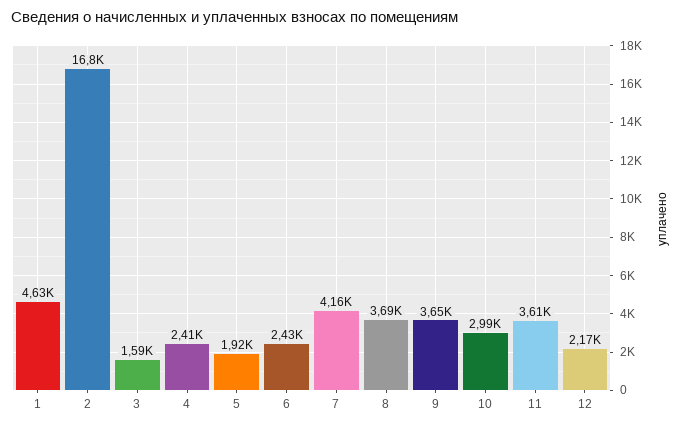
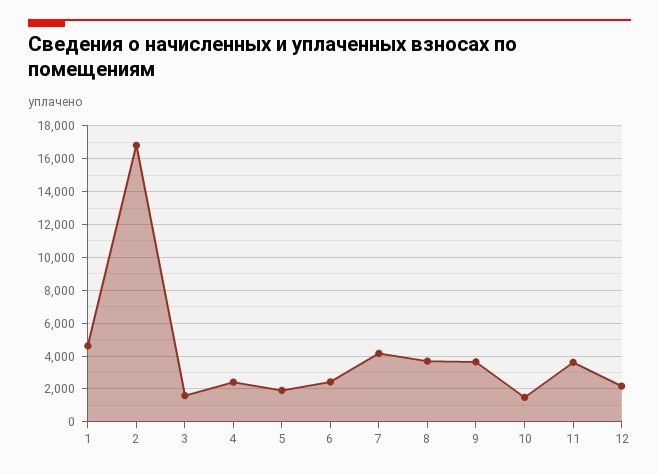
  {
    "1": 4630,
    "2": 16800,
    "3": 1590,
    "4": 2410,
    "5": 1920,
    "6": 2430,
    "7": 4160,
    "8": 3690,
    "9": 3650,
-   "10": 2990,
+   "10": 1500,
    "11": 3610,
    "12": 2170
  }

